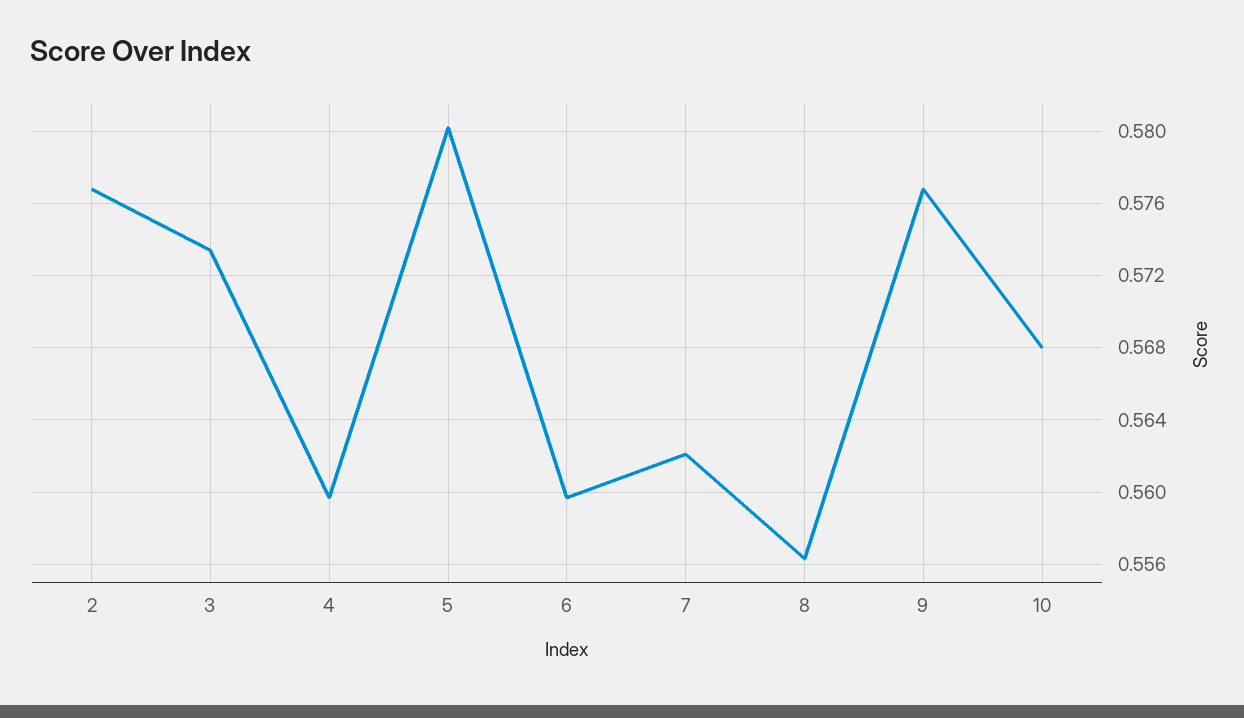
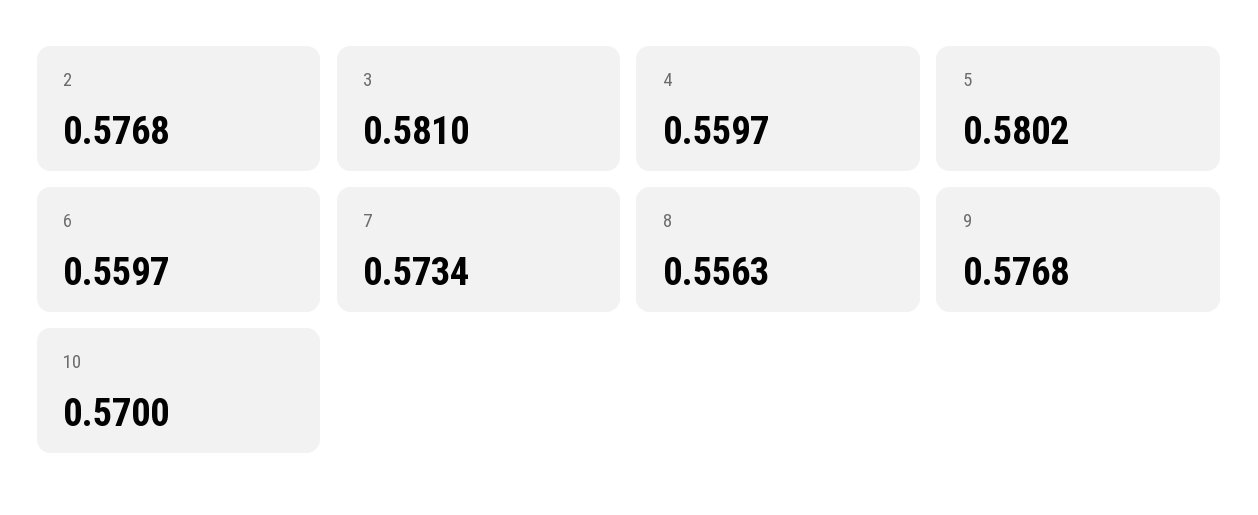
  {
    "2": 0.5768,
-   "3": 0.5735,
+   "3": 0.581,
    "4": 0.5597,
    "5": 0.5802,
    "6": 0.5597,
-   "7": 0.562,
+   "7": 0.5734,
    "8": 0.5563,
    "9": 0.5768,
-   "10": 0.568
+   "10": 0.57
  }

